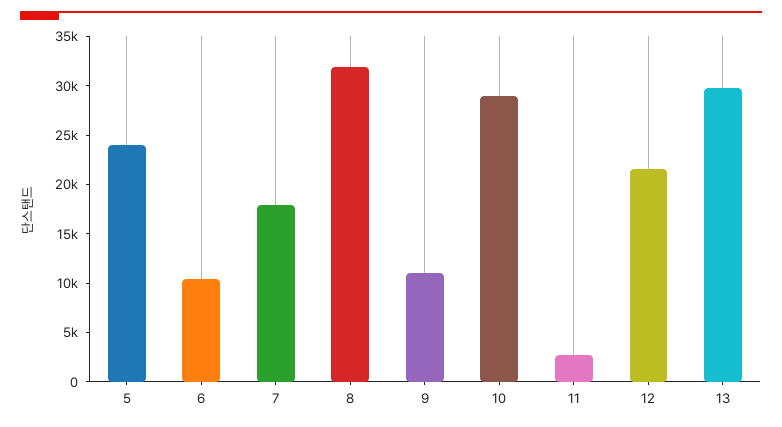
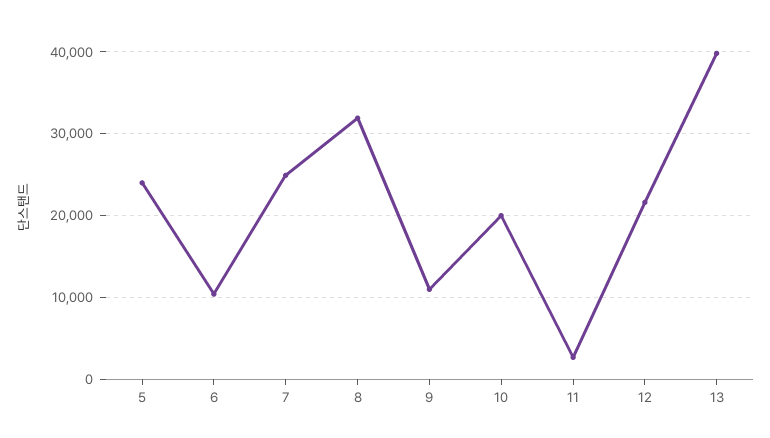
  {
    "5": 24000,
    "6": 10000,
-   "7": 18000,
+   "7": 25000,
    "8": 32000,
    "9": 11000,
-   "10": 29000,
+   "10": 20000,
    "11": 3000,
    "12": 22000,
-   "13": 30000
+   "13": 40000
  }

